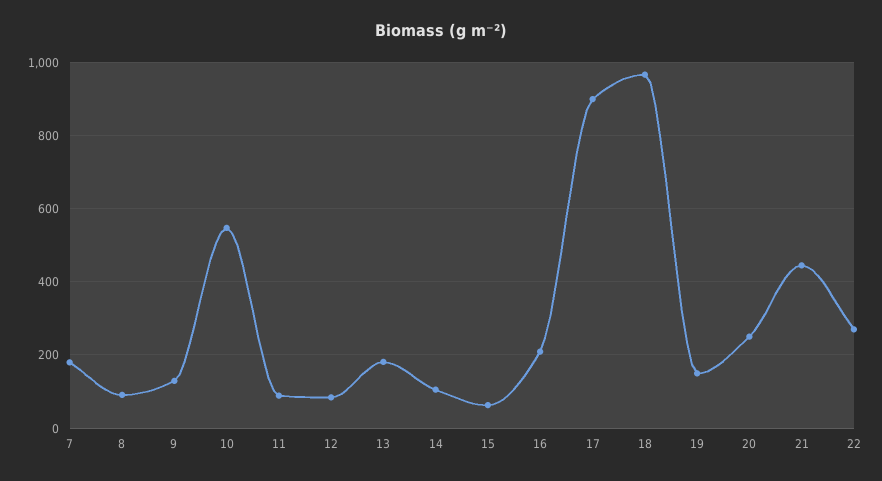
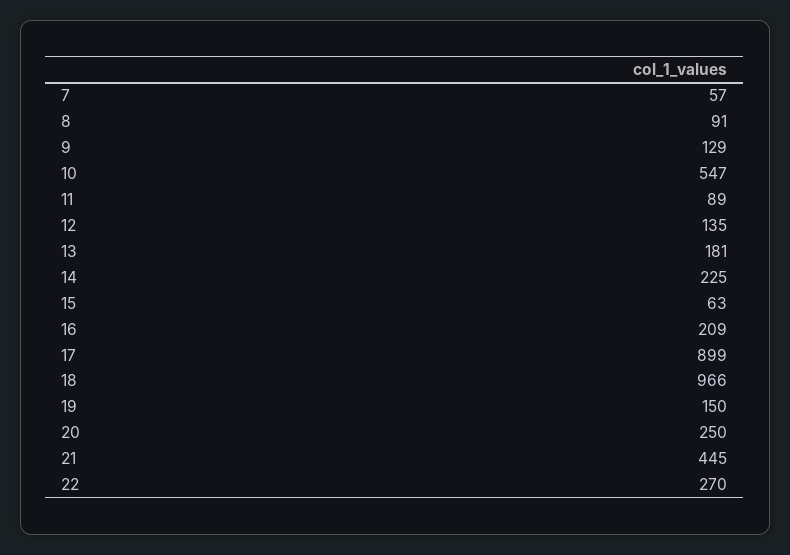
  {
-   "7": 180,
+   "7": 57,
    "8": 91,
    "9": 129,
    "10": 547,
    "11": 89,
-   "12": 80,
+   "12": 135,
    "13": 181,
-   "14": 100,
+   "14": 225,
    "15": 63,
    "16": 209,
    "17": 899,
    "18": 966,
    "19": 150,
    "20": 250,
    "21": 445,
    "22": 270
  }

